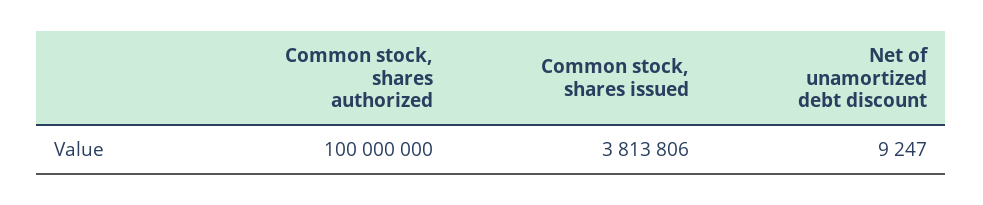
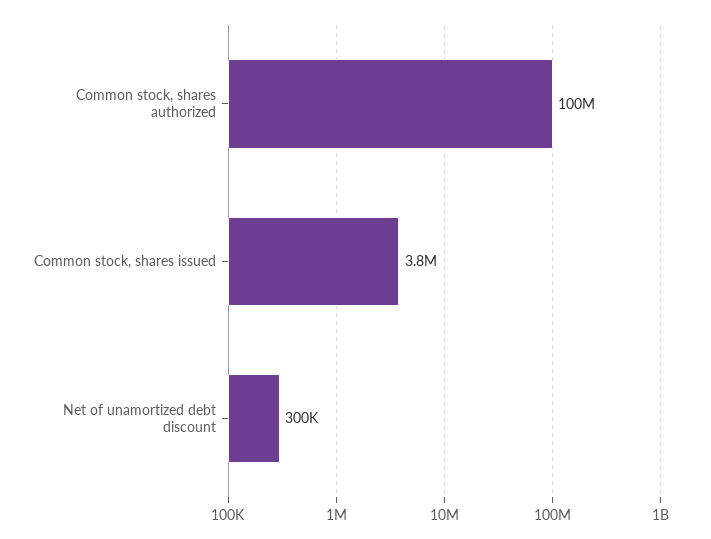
  {
    "Common stock, shares authorized": 100000000,
    "Common stock, shares issued": 3813806,
-   "Net of unamortized debt discount": 9247
+   "Net of unamortized debt discount": 300000
  }

